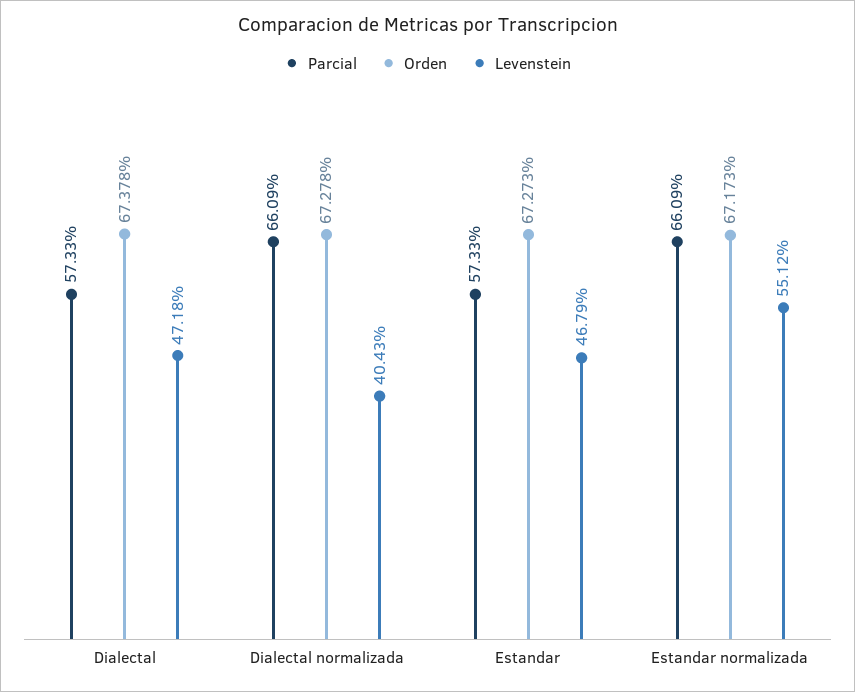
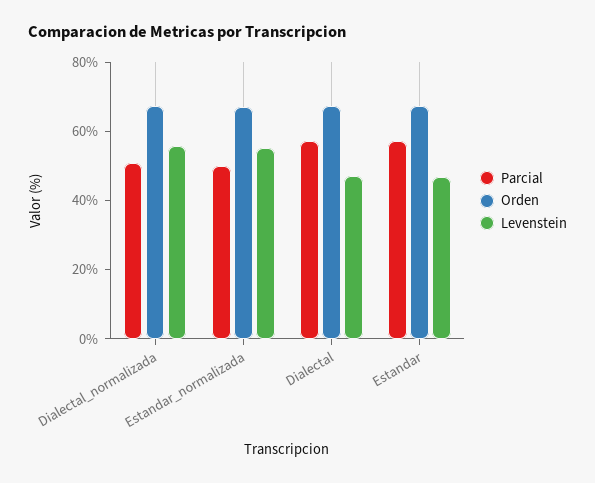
  {
    "Parcial": {
      "Dialectal": 57.33,
-     "Dialectal normalizada": 66.09,
+     "Dialectal normalizada": 50,
      "Estandar": 57.33,
-     "Estandar normalizada": 66.09
+     "Estandar normalizada": 50
    },
    "Orden": {
      "Dialectal": 67.378,
      "Dialectal normalizada": 67.278,
      "Estandar": 67.273,
      "Estandar normalizada": 67.173
    },
    "Levenstein": {
      "Dialectal": 47.18,
-     "Dialectal normalizada": 40.43,
+     "Dialectal normalizada": 55,
      "Estandar": 46.79,
      "Estandar normalizada": 55.12
    }
  }

